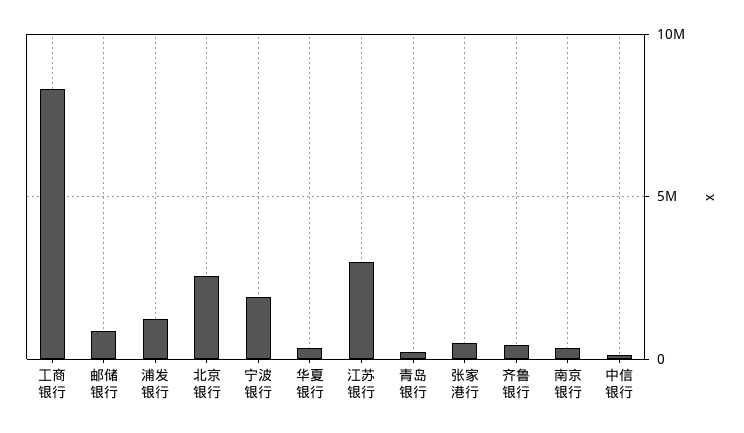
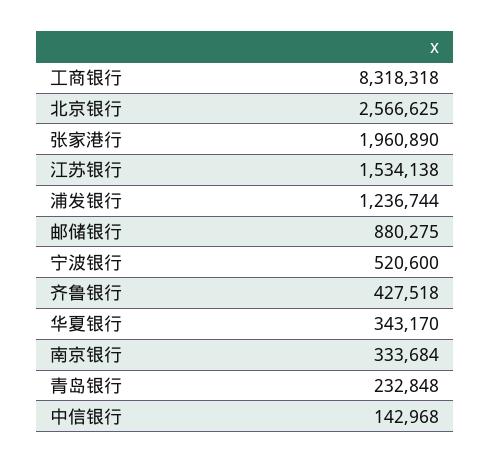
  {
    "工商银行": 8318318,
    "邮储银行": 880275,
    "浦发银行": 1236744,
    "北京银行": 2566625,
-   "宁波银行": 2000000,
+   "宁波银行": 520600,
    "华夏银行": 343170,
-   "江苏银行": 3000000,
+   "江苏银行": 1534138,
    "青岛银行": 232848,
-   "张家港行": 500000,
+   "张家港行": 1960890,
    "齐鲁银行": 427518,
    "南京银行": 333684,
    "中信银行": 142968
  }

